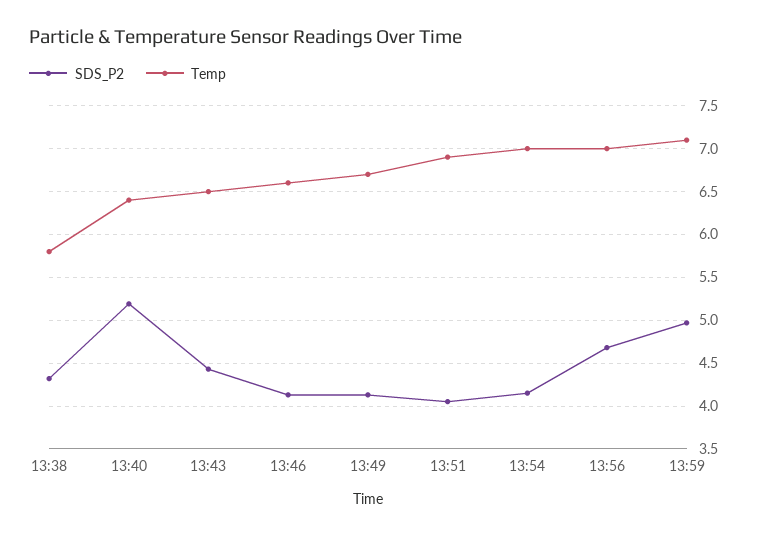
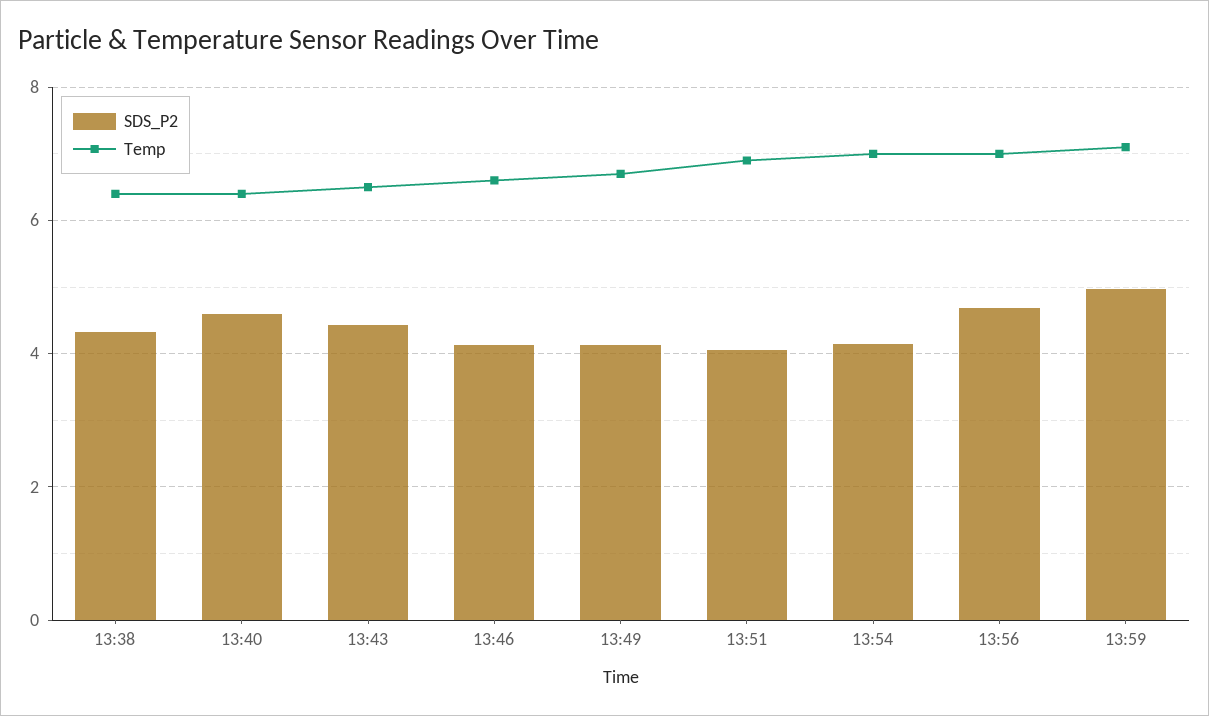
  {
    "SDS_P2": {
      "13:38": 4.3,
-     "13:40": 5.2,
+     "13:40": 4.6,
      "13:43": 4.4,
      "13:46": 4.1,
      "13:49": 4.1,
      "13:51": 4.1,
      "13:54": 4.2,
      "13:56": 4.7,
      "13:59": 5
    },
    "Temp": {
-     "13:38": 5.8,
+     "13:38": 6.4,
      "13:40": 6.4,
      "13:43": 6.5,
      "13:46": 6.6,
      "13:49": 6.7,
      "13:51": 6.9,
      "13:54": 7,
      "13:56": 7,
      "13:59": 7.1
    }
  }

